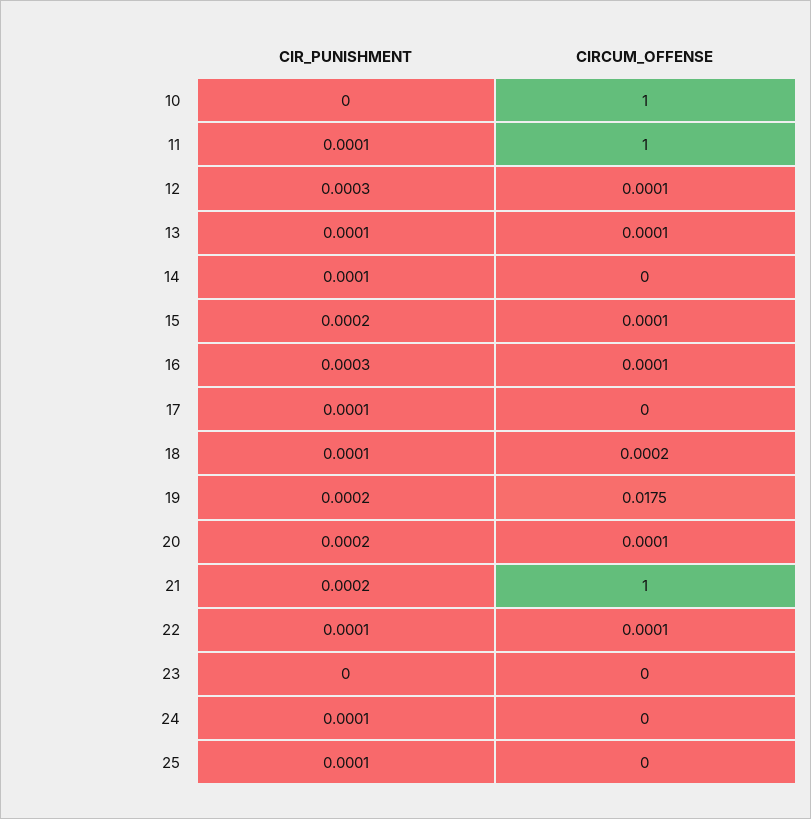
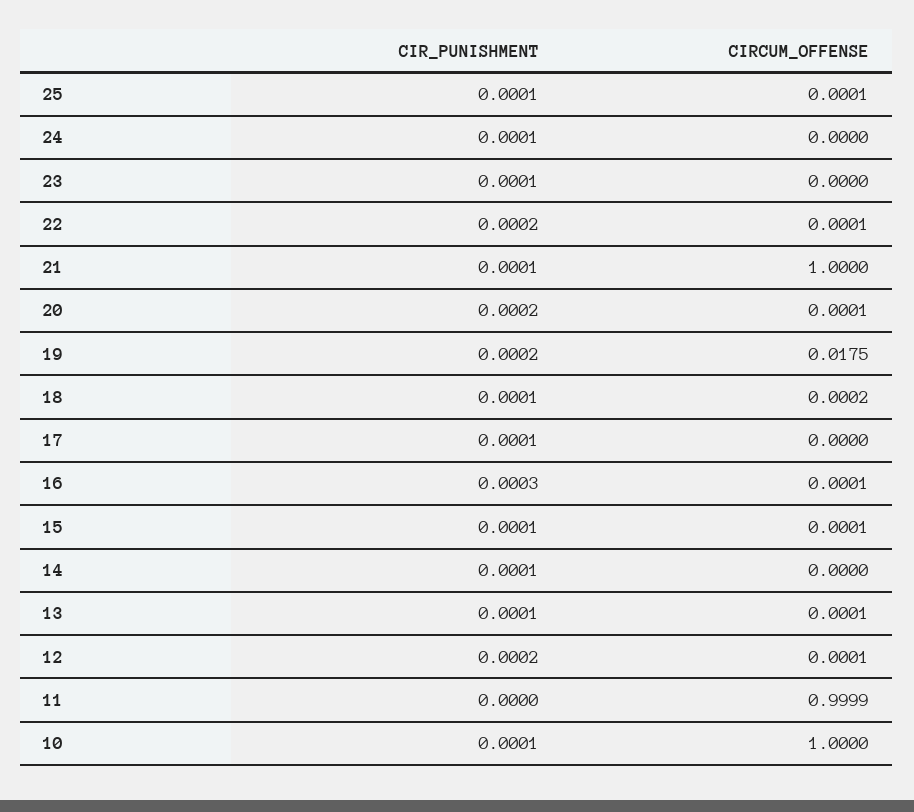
  {
    "CIR_PUNISHMENT": {
-     "10": 0,
+     "10": 0.0001,
-     "11": 0.0001,
+     "11": 0,
-     "12": 0.0003,
+     "12": 0.0002,
      "13": 0.0001,
      "14": 0.0001,
-     "15": 0.0002,
+     "15": 0.0001,
      "16": 0.0003,
      "17": 0.0001,
      "18": 0.0001,
      "19": 0.0002,
      "20": 0.0002,
-     "21": 0.0002,
+     "21": 0.0001,
-     "22": 0.0001,
+     "22": 0.0002,
-     "23": 0,
+     "23": 0.0001,
      "24": 0.0001,
      "25": 0.0001
    },
    "CIRCUM_OFFENSE": {
      "10": 1,
-     "11": 1,
+     "11": 0.9999,
      "12": 0.0001,
      "13": 0.0001,
      "14": 0,
      "15": 0.0001,
      "16": 0.0001,
      "17": 0,
      "18": 0.0002,
      "19": 0.0175,
      "20": 0.0001,
      "21": 1,
      "22": 0.0001,
      "23": 0,
      "24": 0,
-     "25": 0
+     "25": 0.0001
    }
  }

